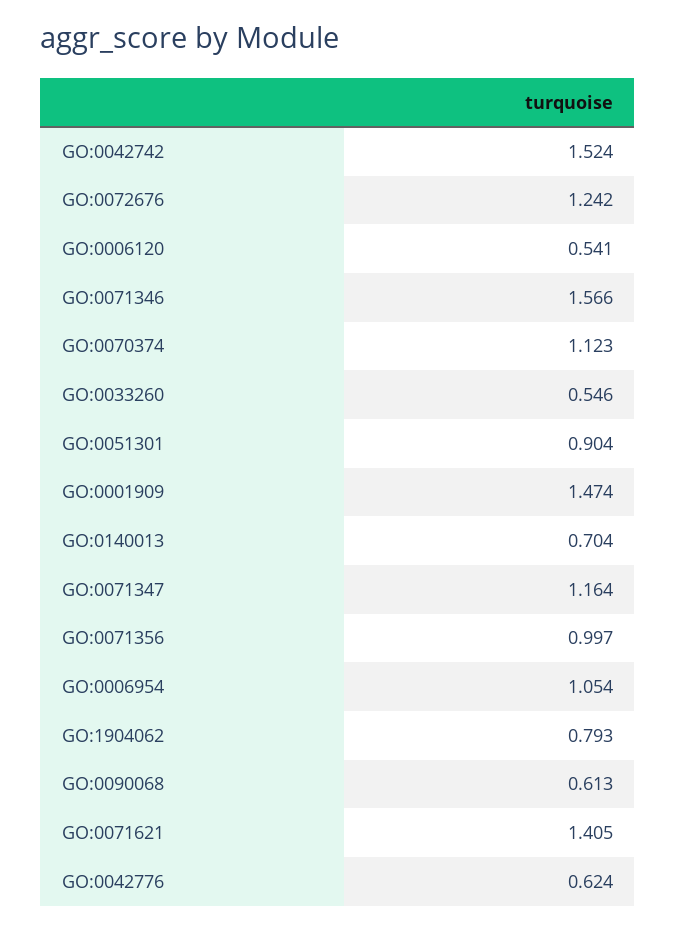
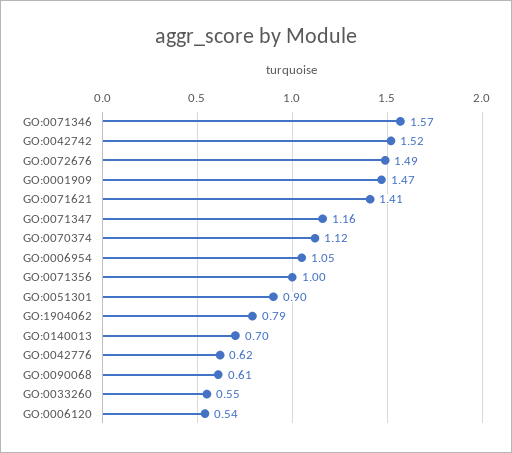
  {
    "GO:0042742": 1.524,
-   "GO:0072676": 1.242,
+   "GO:0072676": 1.49,
    "GO:0006120": 0.541,
    "GO:0071346": 1.566,
    "GO:0070374": 1.123,
    "GO:0033260": 0.546,
    "GO:0051301": 0.904,
    "GO:0001909": 1.474,
    "GO:0140013": 0.704,
    "GO:0071347": 1.164,
    "GO:0071356": 0.997,
    "GO:0006954": 1.054,
    "GO:1904062": 0.793,
    "GO:0090068": 0.613,
    "GO:0071621": 1.405,
    "GO:0042776": 0.624
  }

